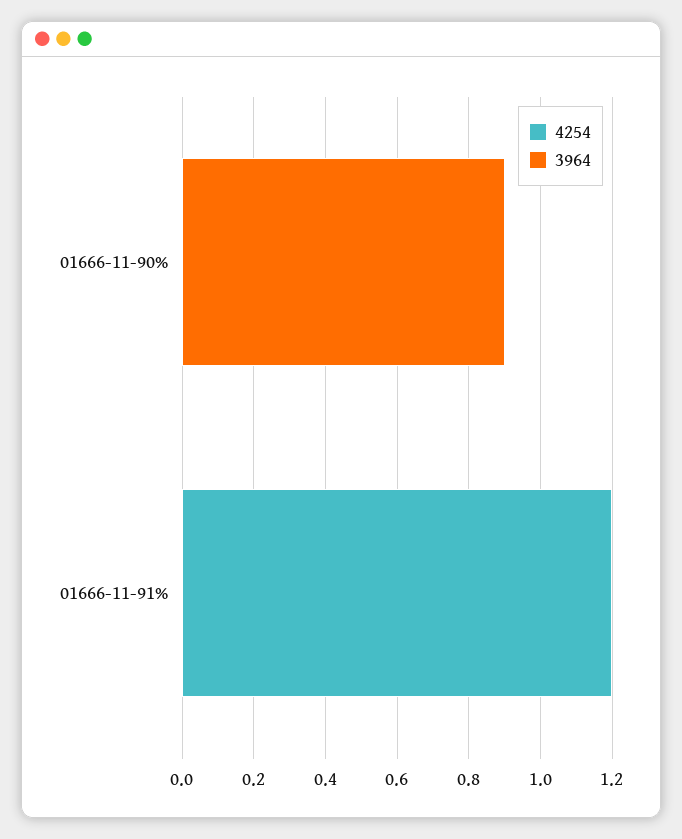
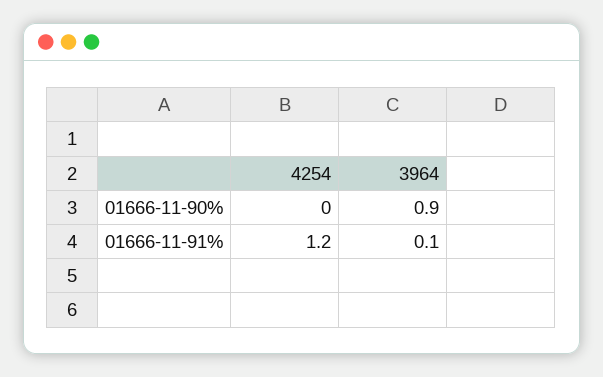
  {
    "4254": {
      "01666-11-90%": 0,
      "01666-11-91%": 1.2
    },
    "3964": {
      "01666-11-90%": 0.9,
-     "01666-11-91%": 0
+     "01666-11-91%": 0.1
    }
  }

